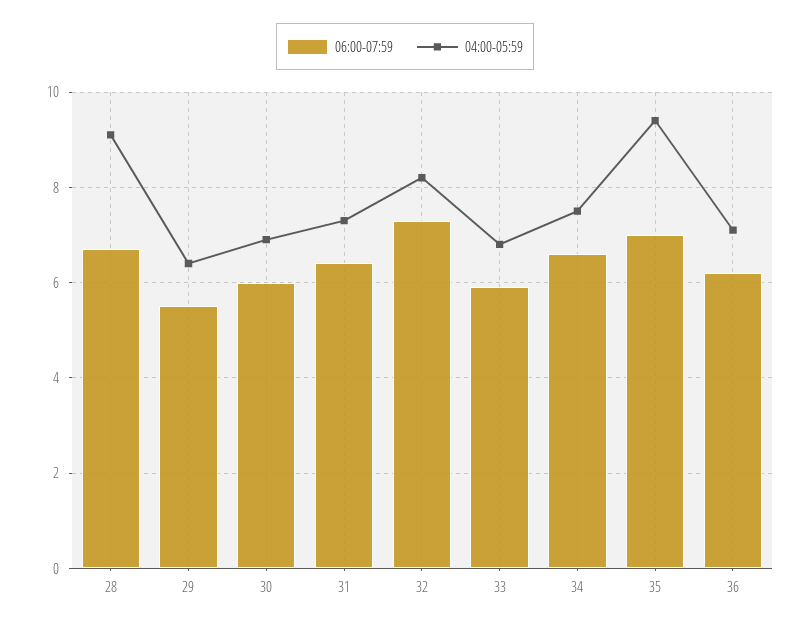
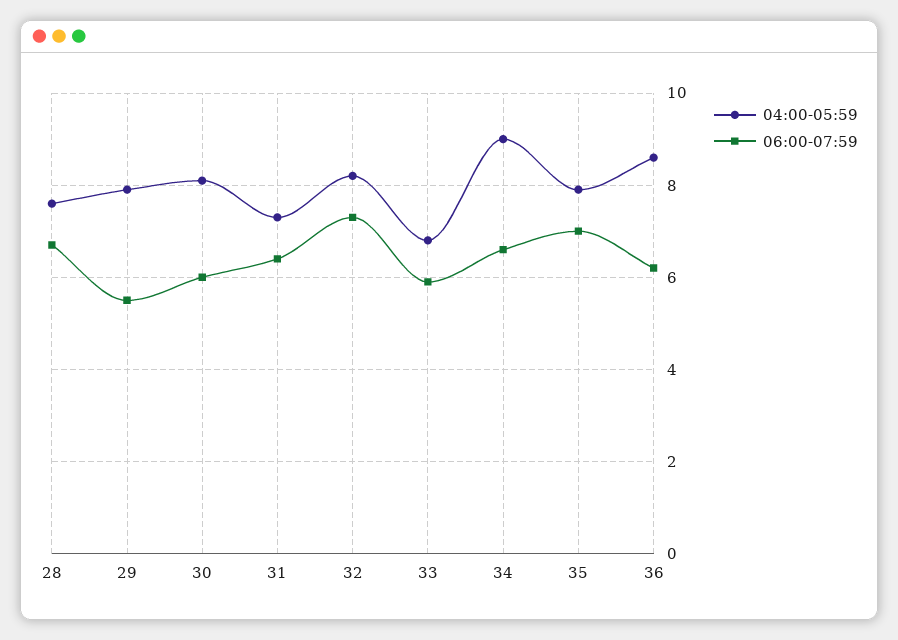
  {
    "06:00-07:59": {
      "28": 6.5,
      "29": 5.5,
      "30": 6,
      "31": 6.5,
      "32": 7.5,
      "33": 6,
      "34": 6.5,
      "35": 7,
      "36": 6
    },
    "04:00-05:59": {
-     "28": 9,
+     "28": 7.5,
-     "29": 6.5,
+     "29": 8,
-     "30": 7,
+     "30": 8,
      "31": 7.5,
      "32": 8,
      "33": 7,
-     "34": 7.5,
+     "34": 9,
-     "35": 9.5,
+     "35": 8,
-     "36": 7
+     "36": 8.5
    }
  }

